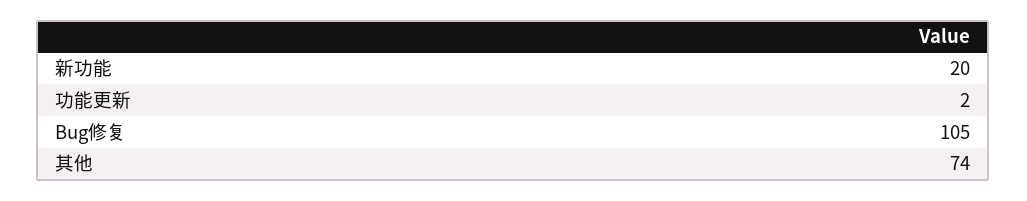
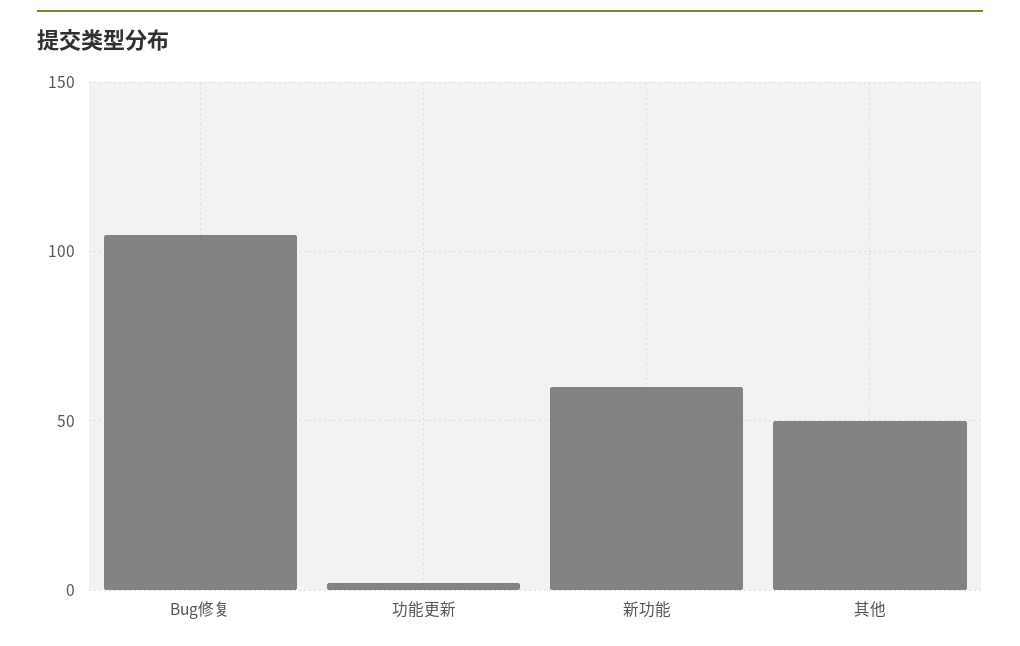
  {
-   "新功能": 20,
+   "新功能": 60,
    "功能更新": 2,
    "Bug修复": 105,
-   "其他": 74
+   "其他": 50
  }

